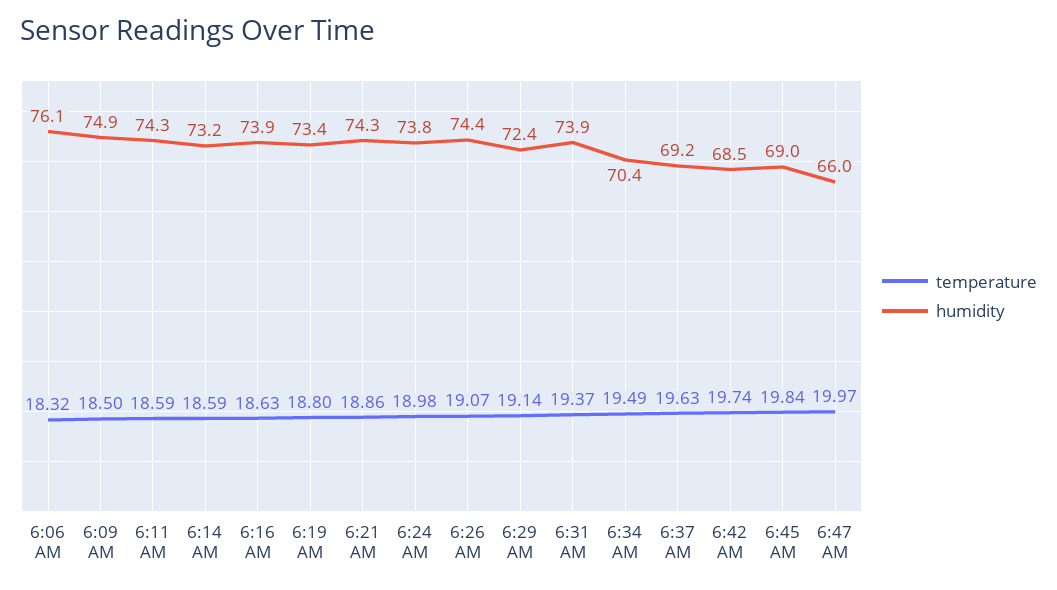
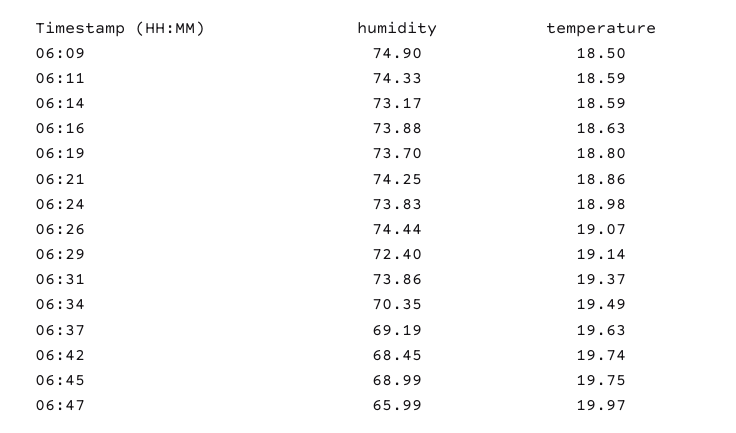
  {
    "temperature": {
-     "6:06 AM": 18.32,
      "6:09 AM": 18.5,
      "6:11 AM": 18.59,
      "6:14 AM": 18.59,
      "6:16 AM": 18.63,
      "6:19 AM": 18.8,
      "6:21 AM": 18.86,
      "6:24 AM": 18.98,
      "6:26 AM": 19.07,
      "6:29 AM": 19.14,
      "6:31 AM": 19.37,
      "6:34 AM": 19.49,
      "6:37 AM": 19.63,
      "6:42 AM": 19.74,
-     "6:45 AM": 19.84,
+     "6:45 AM": 19.75,
      "6:47 AM": 19.97
    },
    "humidity": {
-     "6:06 AM": 76.1,
      "6:09 AM": 74.9,
      "6:11 AM": 74.33,
      "6:14 AM": 73.17,
      "6:16 AM": 73.88,
-     "6:19 AM": 73.4,
+     "6:19 AM": 73.7,
      "6:21 AM": 74.25,
      "6:24 AM": 73.83,
      "6:26 AM": 74.44,
      "6:29 AM": 72.4,
      "6:31 AM": 73.86,
      "6:34 AM": 70.35,
      "6:37 AM": 69.19,
      "6:42 AM": 68.45,
      "6:45 AM": 68.99,
      "6:47 AM": 65.99
    }
  }

